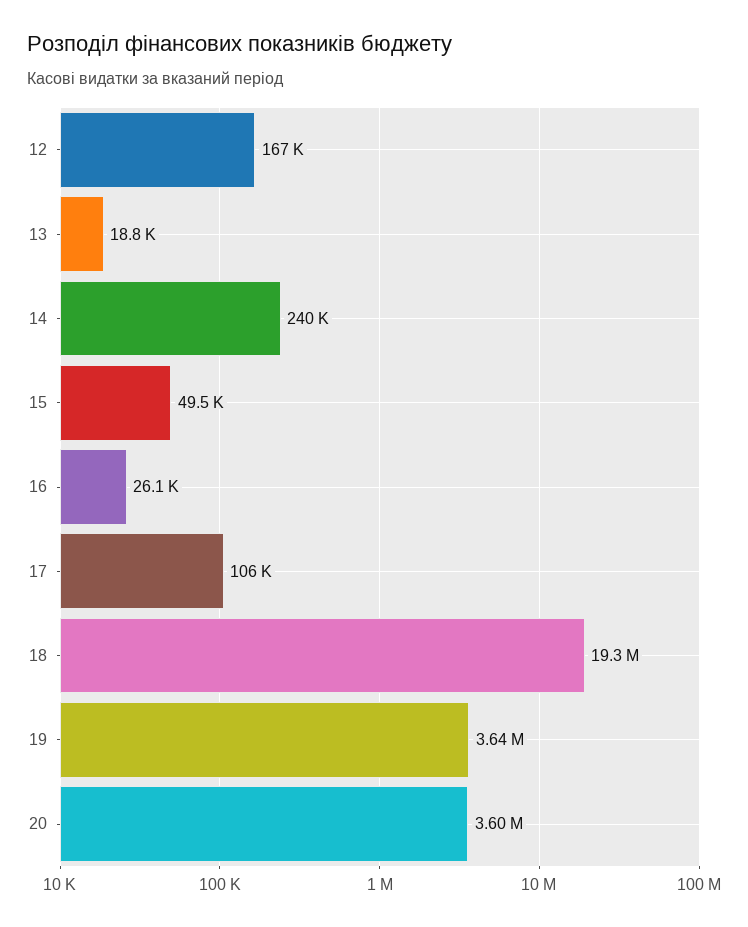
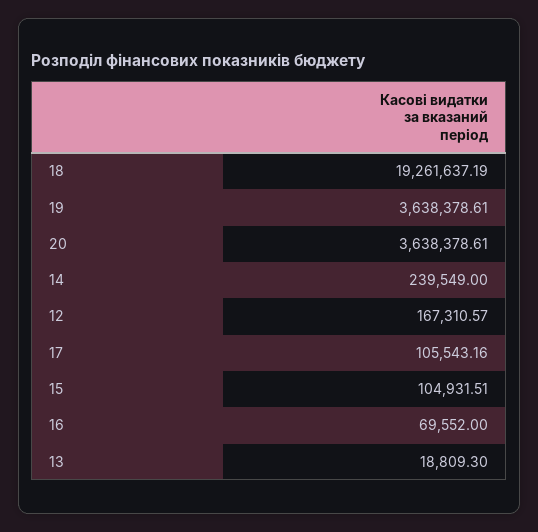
  {
    "12": 167310.57,
    "13": 18809.3,
    "14": 239549,
-   "15": 49500,
+   "15": 104931.51,
-   "16": 26100,
+   "16": 69552,
    "17": 105543.16,
    "18": 19261637.19,
    "19": 3638378.61,
-   "20": 3600000
+   "20": 3638378.61
  }

